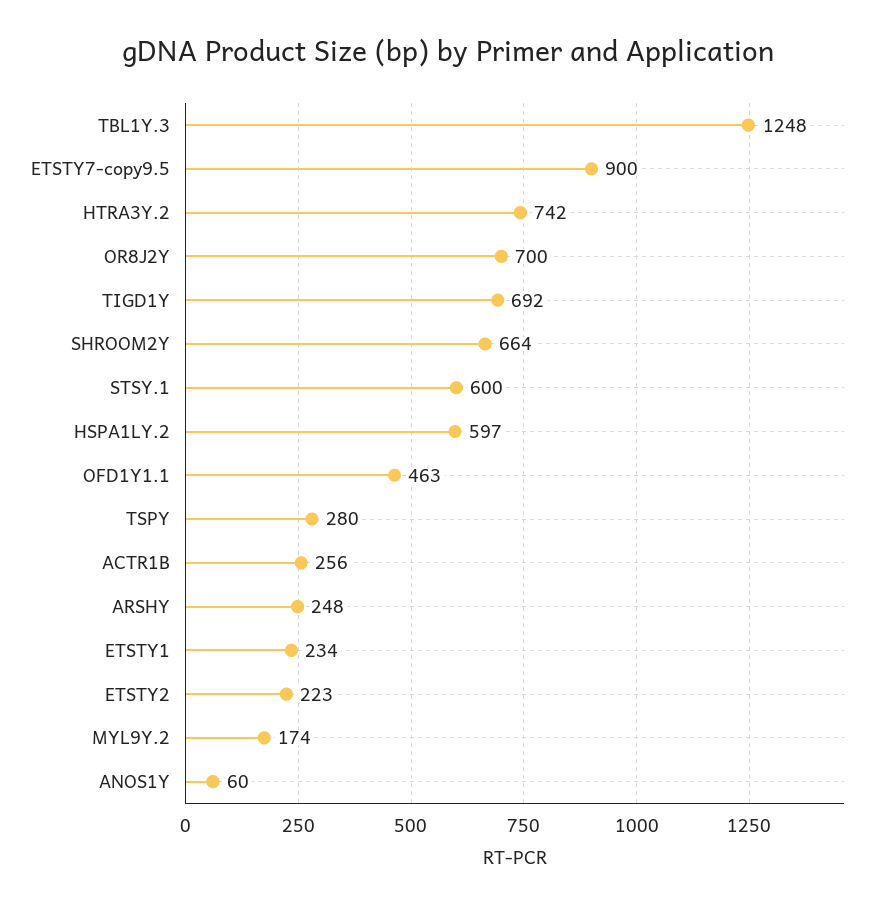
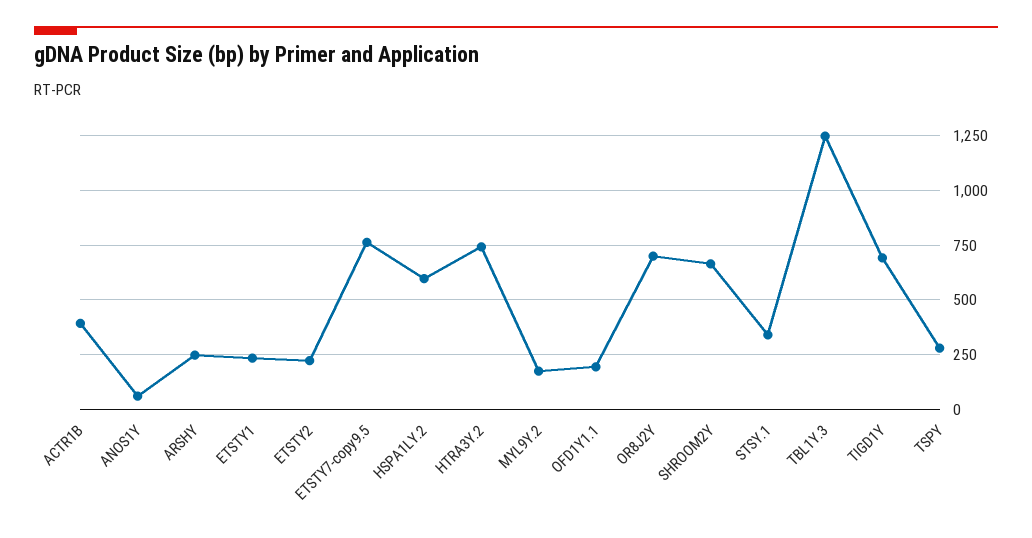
  {
    "TBL1Y.3": 1248,
-   "ETSTY7-copy9.5": 900,
+   "ETSTY7-copy9.5": 750,
    "HTRA3Y.2": 742,
    "OR8J2Y": 700,
    "TIGD1Y": 692,
    "SHROOM2Y": 664,
-   "STSY.1": 600,
+   "STSY.1": 350,
    "HSPA1LY.2": 597,
-   "OFD1Y1.1": 463,
+   "OFD1Y1.1": 200,
    "TSPY": 280,
-   "ACTR1B": 256,
+   "ACTR1B": 400,
    "ARSHY": 248,
    "ETSTY1": 234,
    "ETSTY2": 223,
    "MYL9Y.2": 174,
    "ANOS1Y": 60
  }

